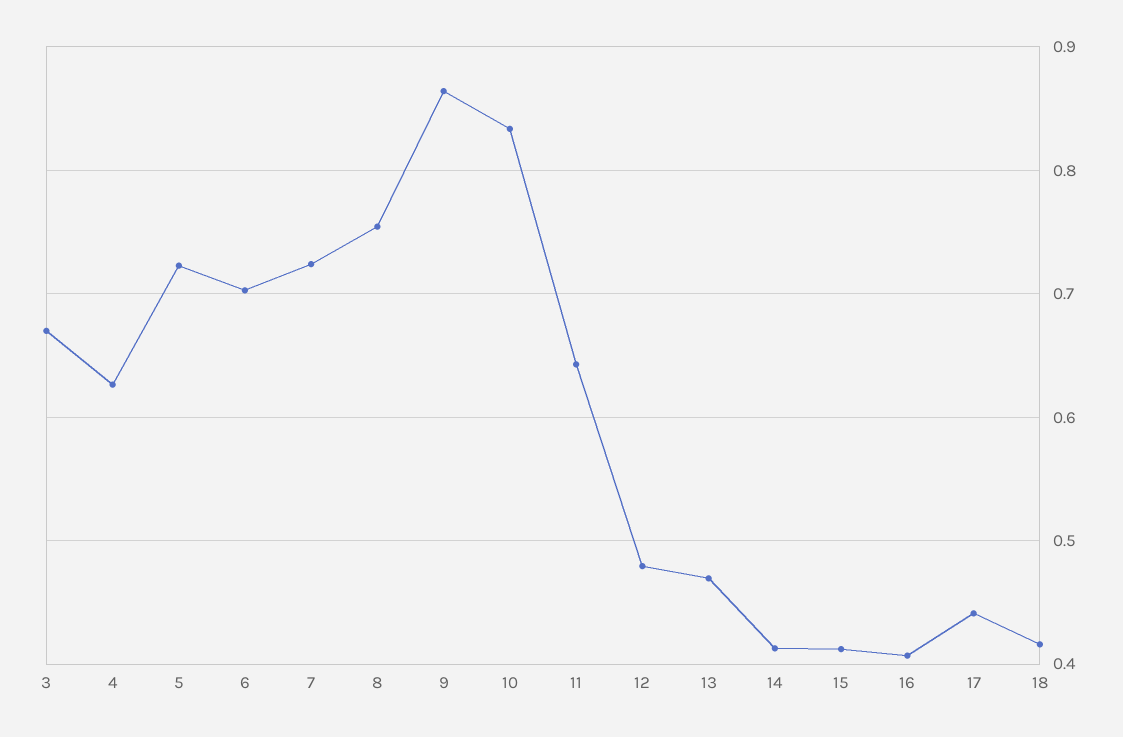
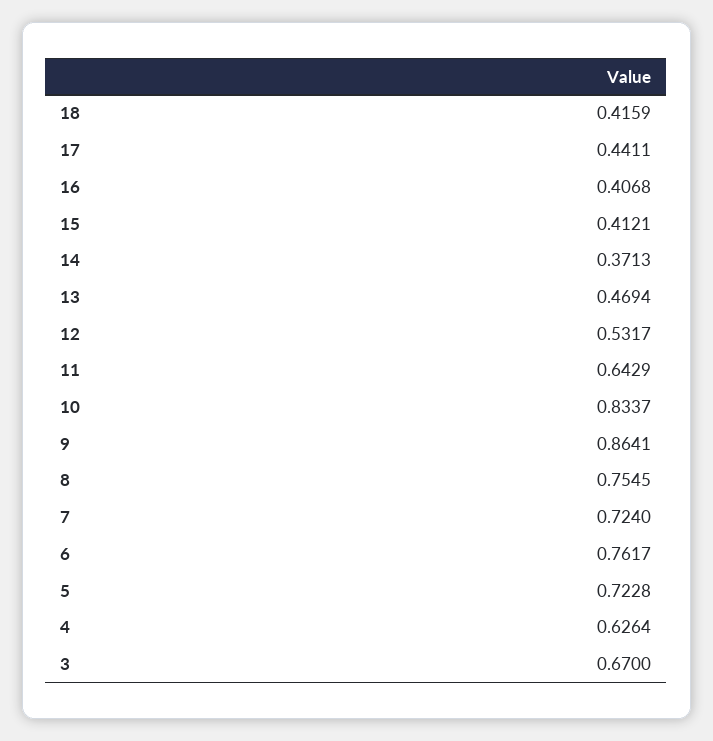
  {
    "3": 0.67,
    "4": 0.6264,
    "5": 0.7228,
-   "6": 0.7,
+   "6": 0.7617,
    "7": 0.724,
    "8": 0.7545,
    "9": 0.8641,
    "10": 0.8337,
    "11": 0.6429,
-   "12": 0.48,
+   "12": 0.5317,
    "13": 0.4694,
-   "14": 0.41,
+   "14": 0.3713,
    "15": 0.4121,
    "16": 0.4068,
    "17": 0.4411,
    "18": 0.4159
  }

